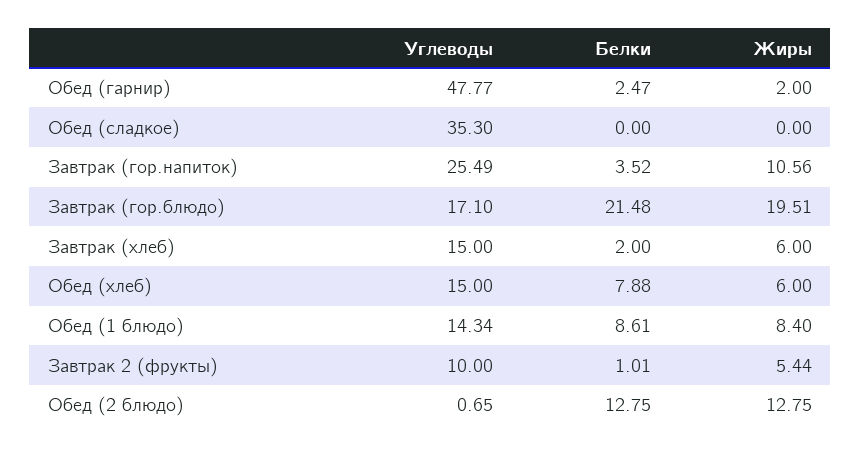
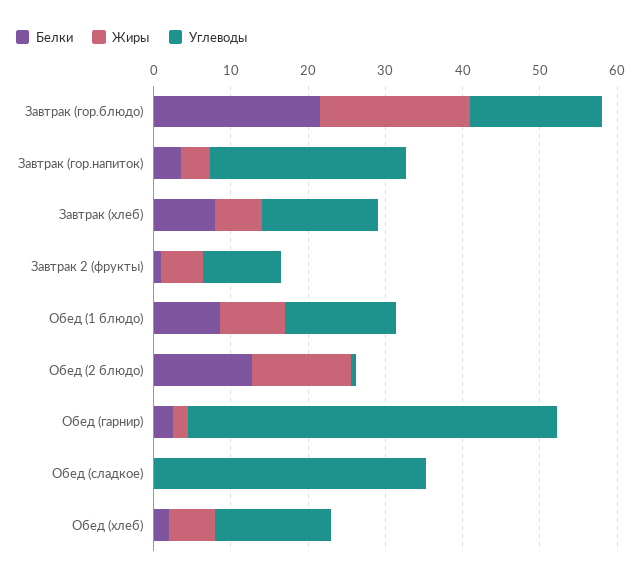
  {
    "Углеводы": {
      "Обед (гарнир)": 47.77,
      "Обед (сладкое)": 35.3,
      "Завтрак (гор.напиток)": 25.49,
      "Завтрак (гор.блюдо)": 17.1,
      "Завтрак (хлеб)": 15,
      "Обед (хлеб)": 15,
      "Обед (1 блюдо)": 14.34,
      "Завтрак 2 (фрукты)": 10,
      "Обед (2 блюдо)": 0.65
    },
    "Белки": {
      "Обед (гарнир)": 2.47,
      "Обед (сладкое)": 0,
      "Завтрак (гор.напиток)": 3.52,
      "Завтрак (гор.блюдо)": 21.48,
-     "Завтрак (хлеб)": 2,
+     "Завтрак (хлеб)": 8,
-     "Обед (хлеб)": 7.88,
+     "Обед (хлеб)": 2,
      "Обед (1 блюдо)": 8.61,
      "Завтрак 2 (фрукты)": 1.01,
      "Обед (2 блюдо)": 12.75
    },
    "Жиры": {
      "Обед (гарнир)": 2,
      "Обед (сладкое)": 0,
-     "Завтрак (гор.напиток)": 10.56,
+     "Завтрак (гор.напиток)": 4,
      "Завтрак (гор.блюдо)": 19.51,
      "Завтрак (хлеб)": 6,
      "Обед (хлеб)": 6,
      "Обед (1 блюдо)": 8.4,
      "Завтрак 2 (фрукты)": 5.44,
      "Обед (2 блюдо)": 12.75
    }
  }

